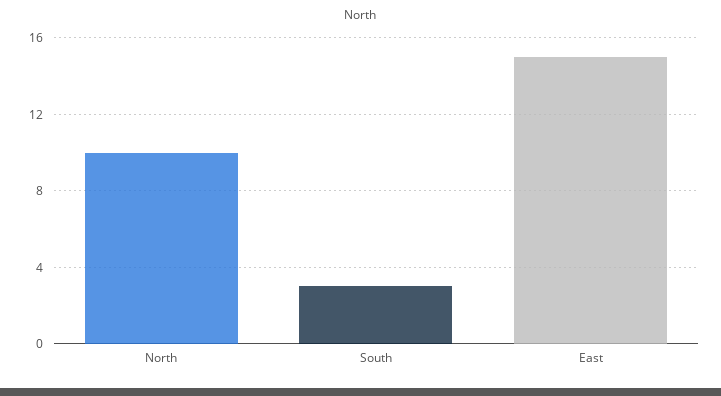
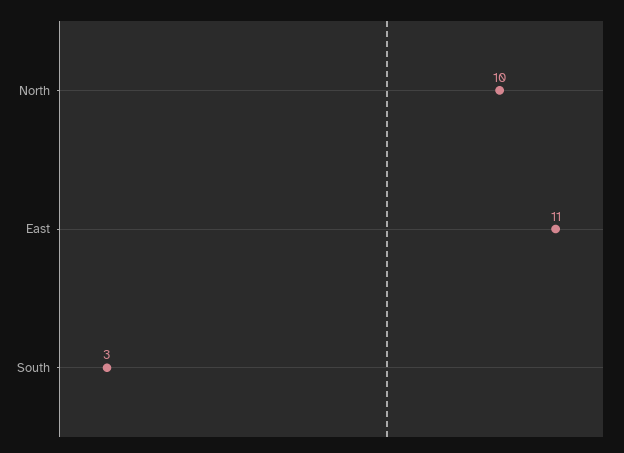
  {
    "North": 10,
    "South": 3,
-   "East": 15
+   "East": 11
  }

